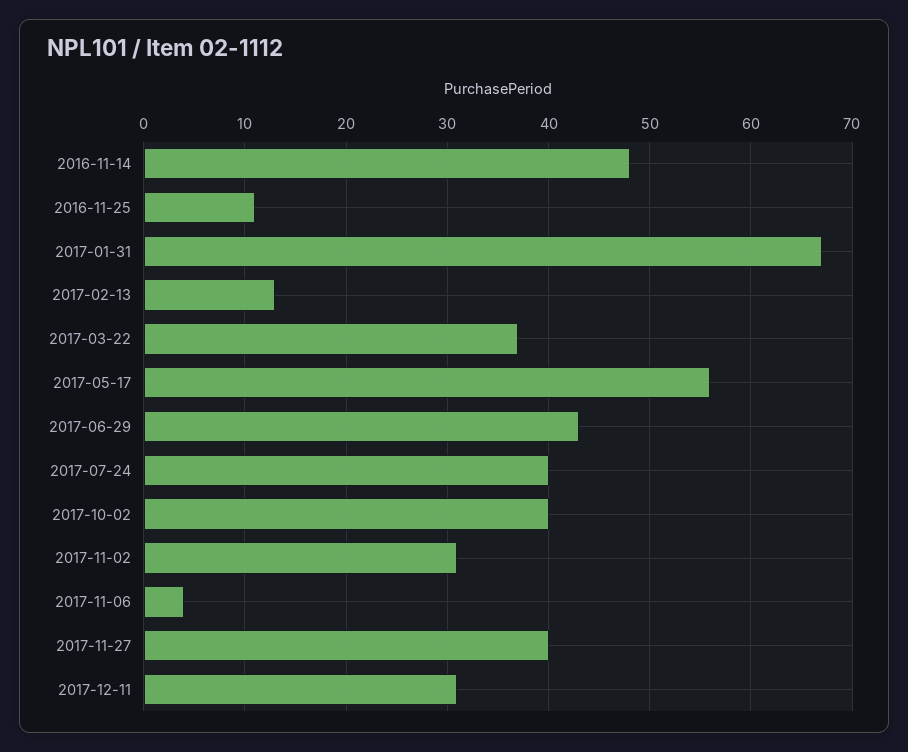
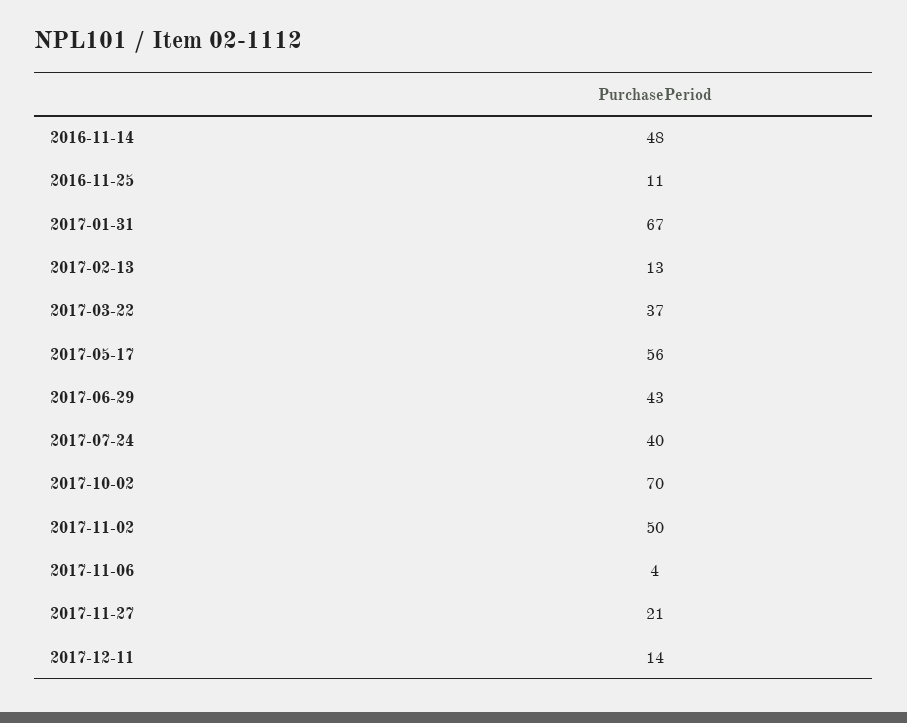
  {
    "2016-11-14": 48,
    "2016-11-25": 11,
    "2017-01-31": 67,
    "2017-02-13": 13,
    "2017-03-22": 37,
    "2017-05-17": 56,
    "2017-06-29": 43,
    "2017-07-24": 40,
-   "2017-10-02": 40,
+   "2017-10-02": 70,
-   "2017-11-02": 31,
+   "2017-11-02": 50,
    "2017-11-06": 4,
-   "2017-11-27": 40,
+   "2017-11-27": 21,
-   "2017-12-11": 31
+   "2017-12-11": 14
  }

